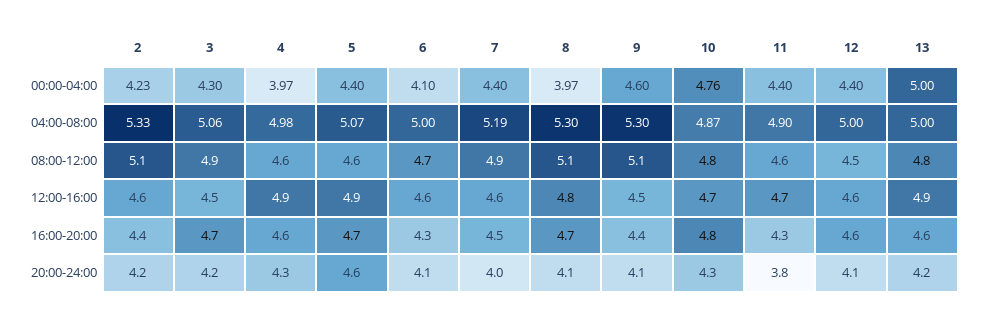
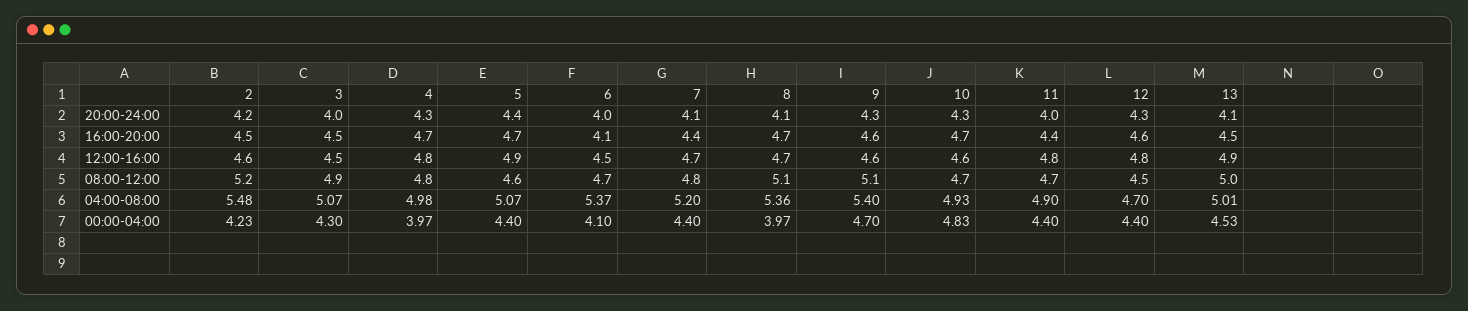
  {
    "2": {
      "00:00-04:00": 4.23,
-     "04:00-08:00": 5.33,
+     "04:00-08:00": 5.48,
-     "08:00-12:00": 5.1,
+     "08:00-12:00": 5.2,
      "12:00-16:00": 4.6,
-     "16:00-20:00": 4.4,
+     "16:00-20:00": 4.5,
      "20:00-24:00": 4.2
    },
    "3": {
      "00:00-04:00": 4.3,
-     "04:00-08:00": 5.06,
+     "04:00-08:00": 5.07,
      "08:00-12:00": 4.9,
      "12:00-16:00": 4.5,
-     "16:00-20:00": 4.7,
+     "16:00-20:00": 4.5,
-     "20:00-24:00": 4.2
+     "20:00-24:00": 4
    },
    "4": {
      "00:00-04:00": 3.97,
      "04:00-08:00": 4.98,
-     "08:00-12:00": 4.6,
+     "08:00-12:00": 4.8,
-     "12:00-16:00": 4.9,
+     "12:00-16:00": 4.8,
-     "16:00-20:00": 4.6,
+     "16:00-20:00": 4.7,
      "20:00-24:00": 4.3
    },
    "5": {
      "00:00-04:00": 4.4,
      "04:00-08:00": 5.07,
      "08:00-12:00": 4.6,
      "12:00-16:00": 4.9,
      "16:00-20:00": 4.7,
-     "20:00-24:00": 4.6
+     "20:00-24:00": 4.4
    },
    "6": {
      "00:00-04:00": 4.1,
-     "04:00-08:00": 5,
+     "04:00-08:00": 5.37,
      "08:00-12:00": 4.7,
-     "12:00-16:00": 4.6,
+     "12:00-16:00": 4.5,
-     "16:00-20:00": 4.3,
+     "16:00-20:00": 4.1,
-     "20:00-24:00": 4.1
+     "20:00-24:00": 4
    },
    "7": {
      "00:00-04:00": 4.4,
-     "04:00-08:00": 5.19,
+     "04:00-08:00": 5.2,
-     "08:00-12:00": 4.9,
+     "08:00-12:00": 4.8,
-     "12:00-16:00": 4.6,
+     "12:00-16:00": 4.7,
-     "16:00-20:00": 4.5,
+     "16:00-20:00": 4.4,
-     "20:00-24:00": 4
+     "20:00-24:00": 4.1
    },
    "8": {
      "00:00-04:00": 3.97,
-     "04:00-08:00": 5.3,
+     "04:00-08:00": 5.36,
      "08:00-12:00": 5.1,
-     "12:00-16:00": 4.8,
+     "12:00-16:00": 4.7,
      "16:00-20:00": 4.7,
      "20:00-24:00": 4.1
    },
    "9": {
-     "00:00-04:00": 4.6,
+     "00:00-04:00": 4.7,
-     "04:00-08:00": 5.3,
+     "04:00-08:00": 5.4,
      "08:00-12:00": 5.1,
-     "12:00-16:00": 4.5,
+     "12:00-16:00": 4.6,
-     "16:00-20:00": 4.4,
+     "16:00-20:00": 4.6,
-     "20:00-24:00": 4.1
+     "20:00-24:00": 4.3
    },
    "10": {
-     "00:00-04:00": 4.76,
+     "00:00-04:00": 4.83,
-     "04:00-08:00": 4.87,
+     "04:00-08:00": 4.93,
-     "08:00-12:00": 4.8,
+     "08:00-12:00": 4.7,
-     "12:00-16:00": 4.7,
+     "12:00-16:00": 4.6,
-     "16:00-20:00": 4.8,
+     "16:00-20:00": 4.7,
      "20:00-24:00": 4.3
    },
    "11": {
      "00:00-04:00": 4.4,
      "04:00-08:00": 4.9,
-     "08:00-12:00": 4.6,
+     "08:00-12:00": 4.7,
-     "12:00-16:00": 4.7,
+     "12:00-16:00": 4.8,
-     "16:00-20:00": 4.3,
+     "16:00-20:00": 4.4,
-     "20:00-24:00": 3.8
+     "20:00-24:00": 4
    },
    "12": {
      "00:00-04:00": 4.4,
-     "04:00-08:00": 5,
+     "04:00-08:00": 4.7,
      "08:00-12:00": 4.5,
-     "12:00-16:00": 4.6,
+     "12:00-16:00": 4.8,
      "16:00-20:00": 4.6,
-     "20:00-24:00": 4.1
+     "20:00-24:00": 4.3
    },
    "13": {
-     "00:00-04:00": 5,
+     "00:00-04:00": 4.53,
-     "04:00-08:00": 5,
+     "04:00-08:00": 5.01,
-     "08:00-12:00": 4.8,
+     "08:00-12:00": 5,
      "12:00-16:00": 4.9,
-     "16:00-20:00": 4.6,
+     "16:00-20:00": 4.5,
-     "20:00-24:00": 4.2
+     "20:00-24:00": 4.1
    }
  }

